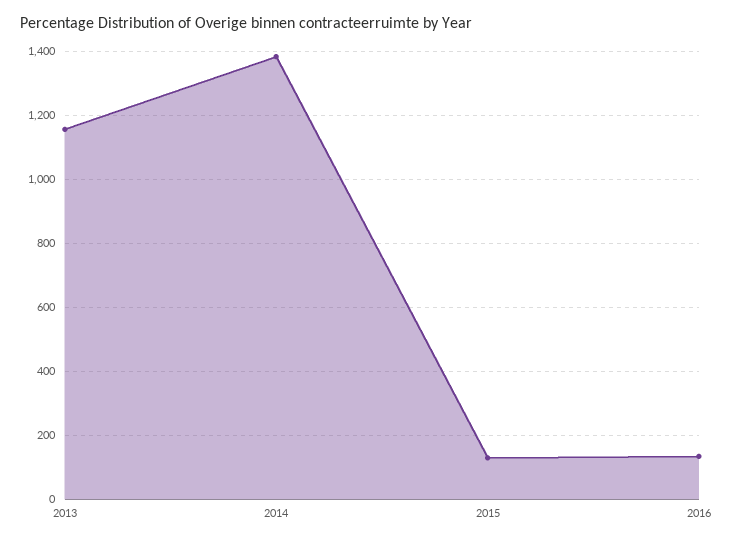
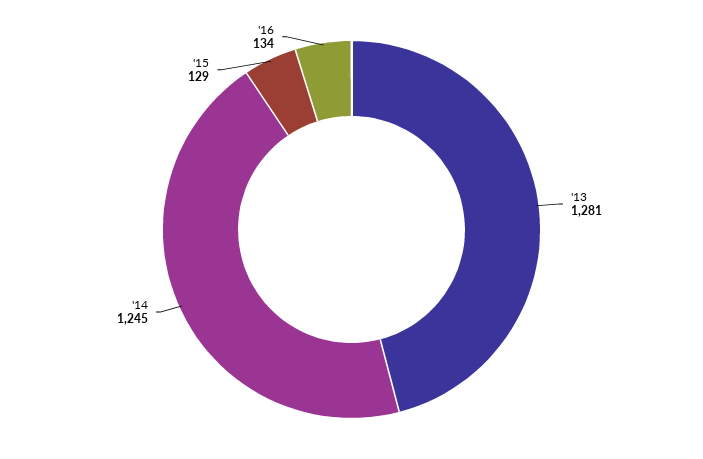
  {
-   "2013": 1160,
+   "2013": 1281,
-   "2014": 1380,
+   "2014": 1245,
    "2015": 129,
    "2016": 134
  }

